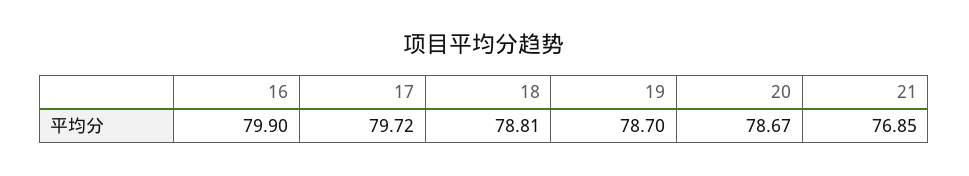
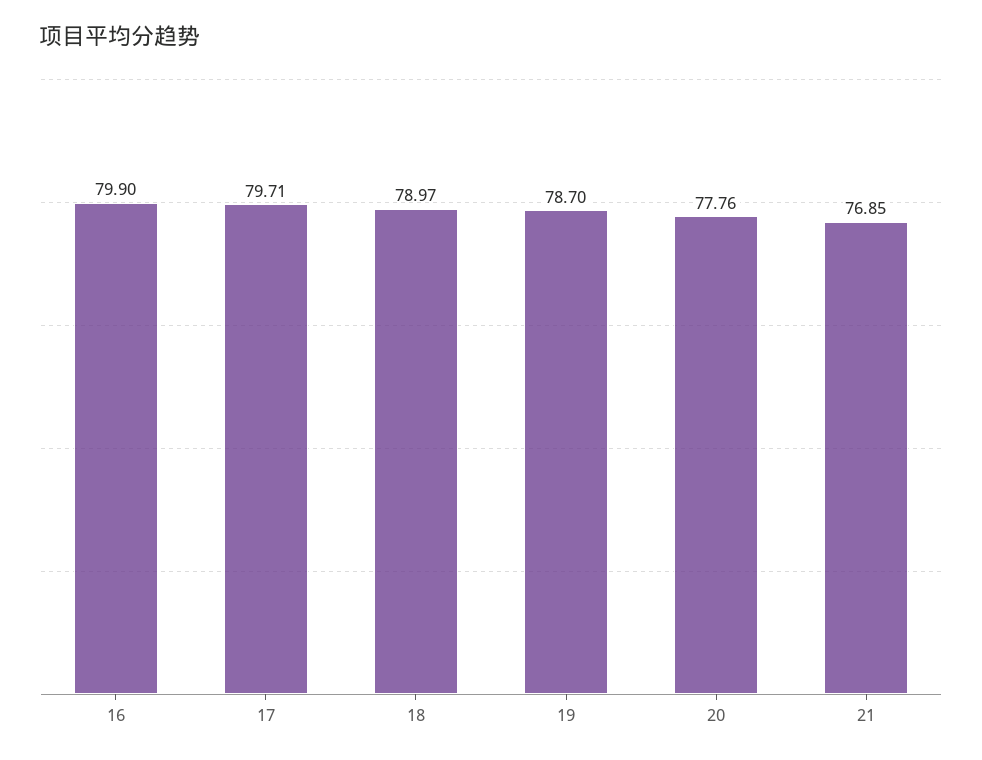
  {
    "16": 79.9,
-   "17": 79.72,
+   "17": 79.71,
-   "18": 78.81,
+   "18": 78.97,
    "19": 78.7,
-   "20": 78.67,
+   "20": 77.76,
    "21": 76.85
  }

